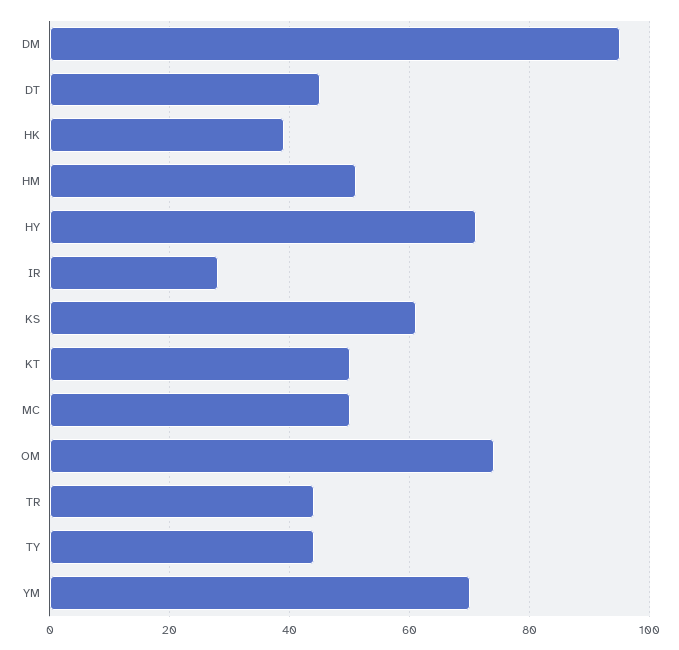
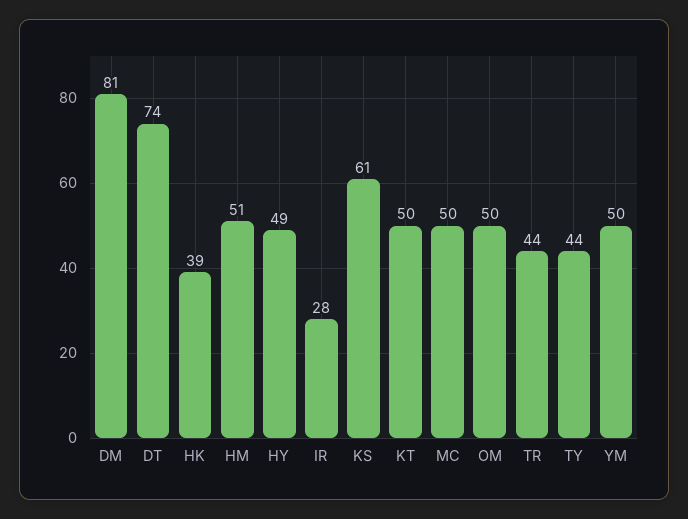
  {
-   "DM": 95,
+   "DM": 81,
-   "DT": 45,
+   "DT": 74,
    "HK": 39,
    "HM": 51,
-   "HY": 70,
+   "HY": 49,
    "IR": 28,
    "KS": 61,
    "KT": 50,
    "MC": 50,
-   "OM": 75,
+   "OM": 50,
    "TR": 44,
    "TY": 44,
-   "YM": 70
+   "YM": 50
  }

